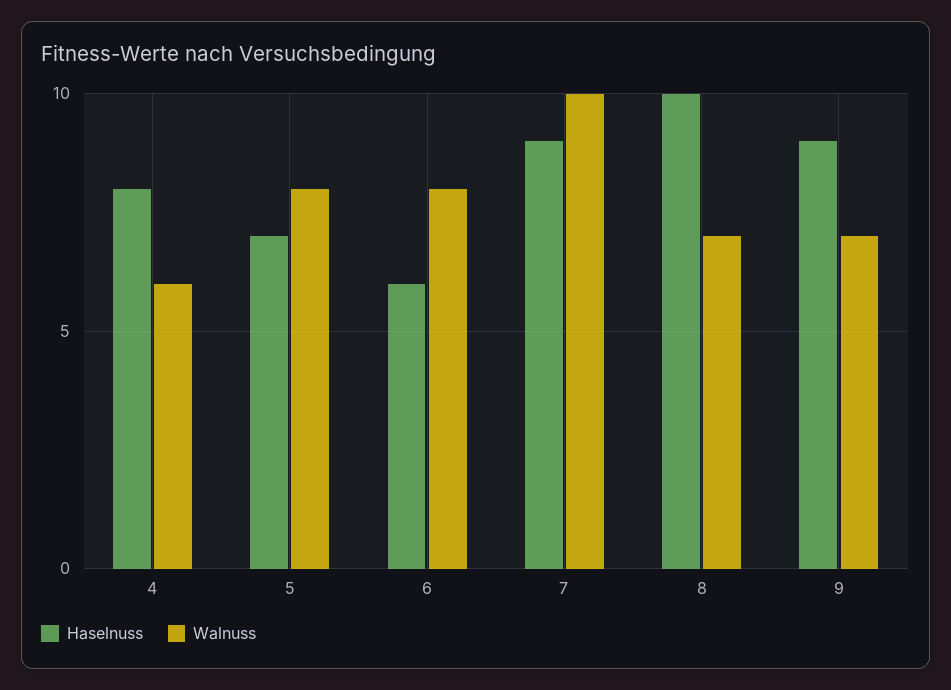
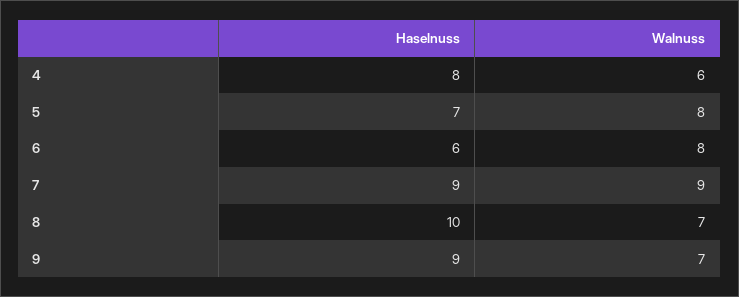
  {
    "Haselnuss": {
      "4": 8,
      "5": 7,
      "6": 6,
      "7": 9,
      "8": 10,
      "9": 9
    },
    "Walnuss": {
      "4": 6,
      "5": 8,
      "6": 8,
-     "7": 10,
+     "7": 9,
      "8": 7,
      "9": 7
    }
  }

